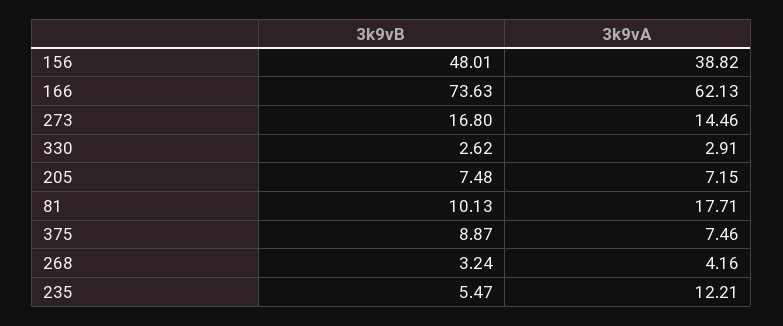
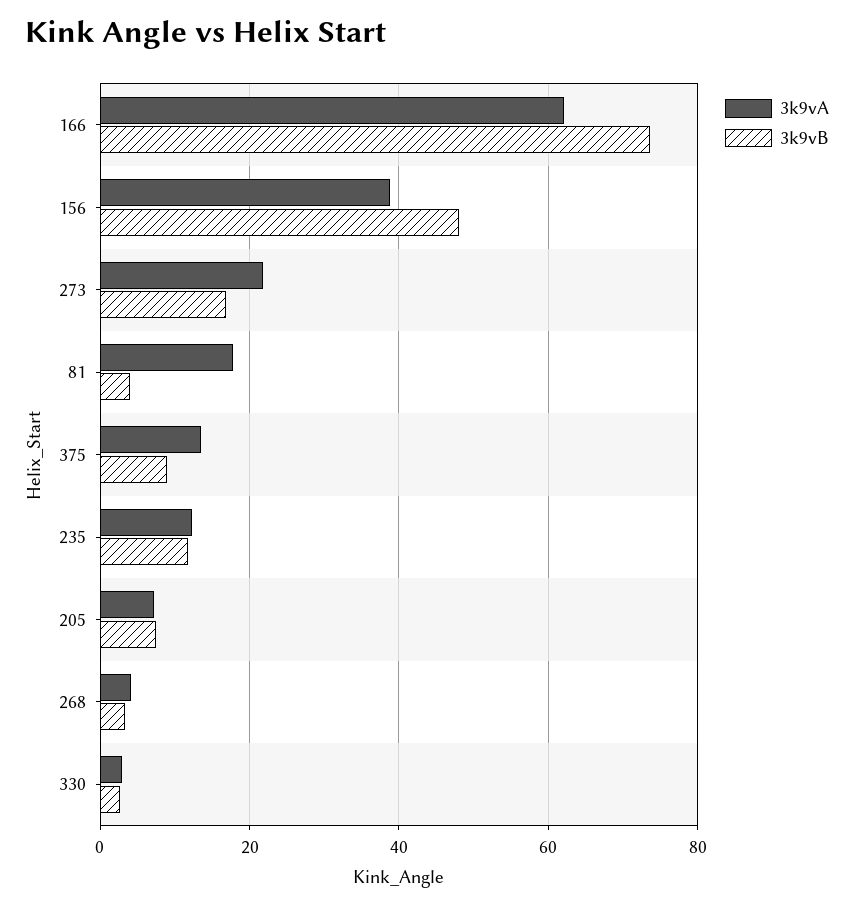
  {
    "3k9vB": {
      "156": 48.01,
      "166": 73.63,
      "273": 16.8,
      "330": 2.62,
      "205": 7.48,
-     "81": 10.13,
+     "81": 4,
      "375": 8.87,
      "268": 3.24,
-     "235": 5.47
+     "235": 12
    },
    "3k9vA": {
      "156": 38.82,
      "166": 62.13,
-     "273": 14.46,
+     "273": 22,
      "330": 2.91,
      "205": 7.15,
      "81": 17.71,
-     "375": 7.46,
+     "375": 14,
      "268": 4.16,
      "235": 12.21
    }
  }

